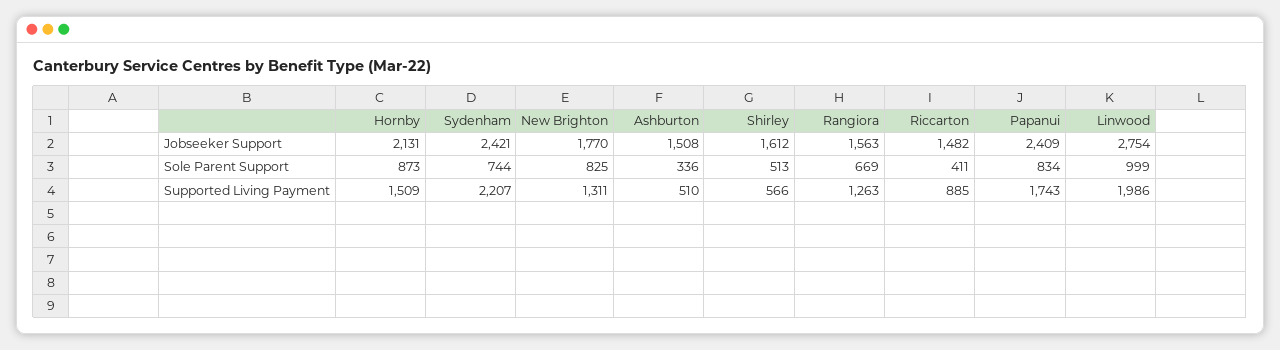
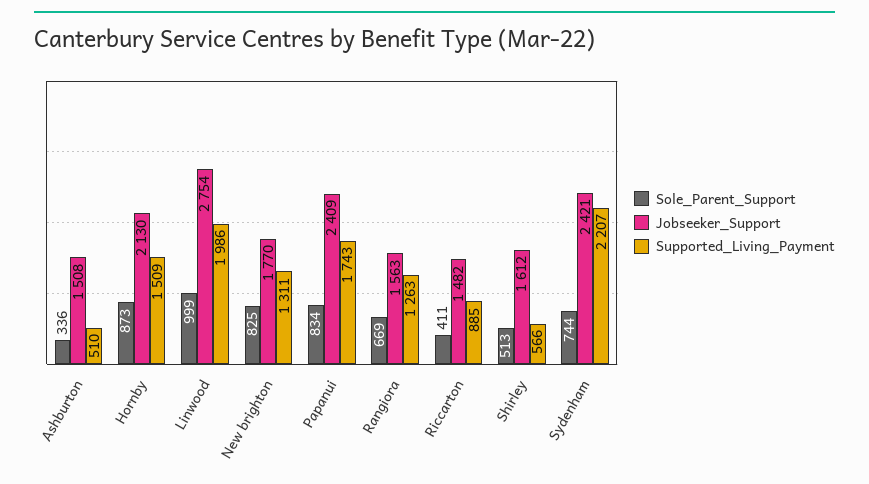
  {
    "Jobseeker Support": {
-     "Hornby": 2131,
+     "Hornby": 2130,
      "Sydenham": 2421,
      "New Brighton": 1770,
      "Ashburton": 1508,
      "Shirley": 1612,
      "Rangiora": 1563,
      "Riccarton": 1482,
      "Papanui": 2409,
      "Linwood": 2754
    },
    "Sole Parent Support": {
      "Hornby": 873,
      "Sydenham": 744,
      "New Brighton": 825,
      "Ashburton": 336,
      "Shirley": 513,
      "Rangiora": 669,
      "Riccarton": 411,
      "Papanui": 834,
      "Linwood": 999
    },
    "Supported Living Payment": {
      "Hornby": 1509,
      "Sydenham": 2207,
      "New Brighton": 1311,
      "Ashburton": 510,
      "Shirley": 566,
      "Rangiora": 1263,
      "Riccarton": 885,
      "Papanui": 1743,
      "Linwood": 1986
    }
  }

